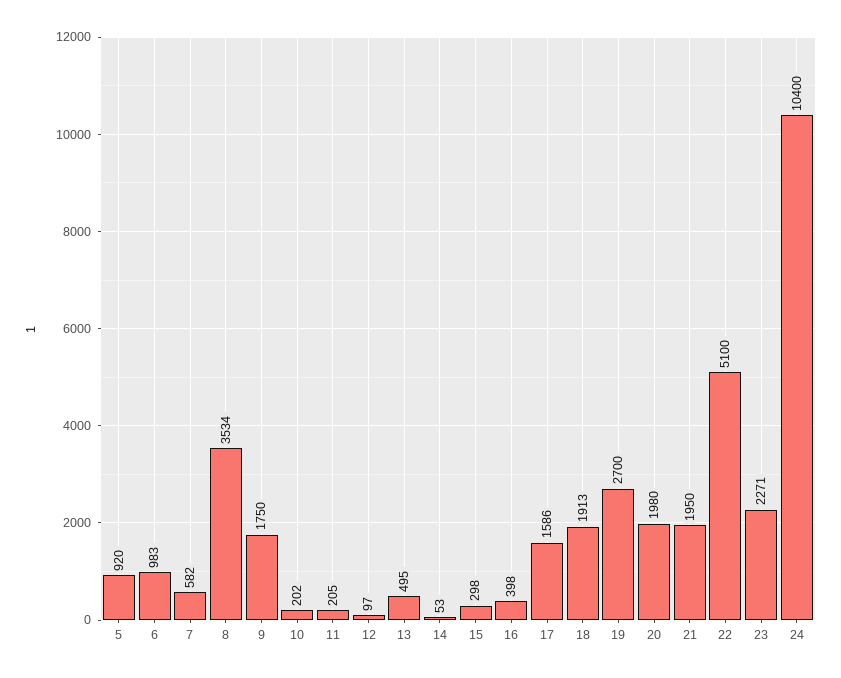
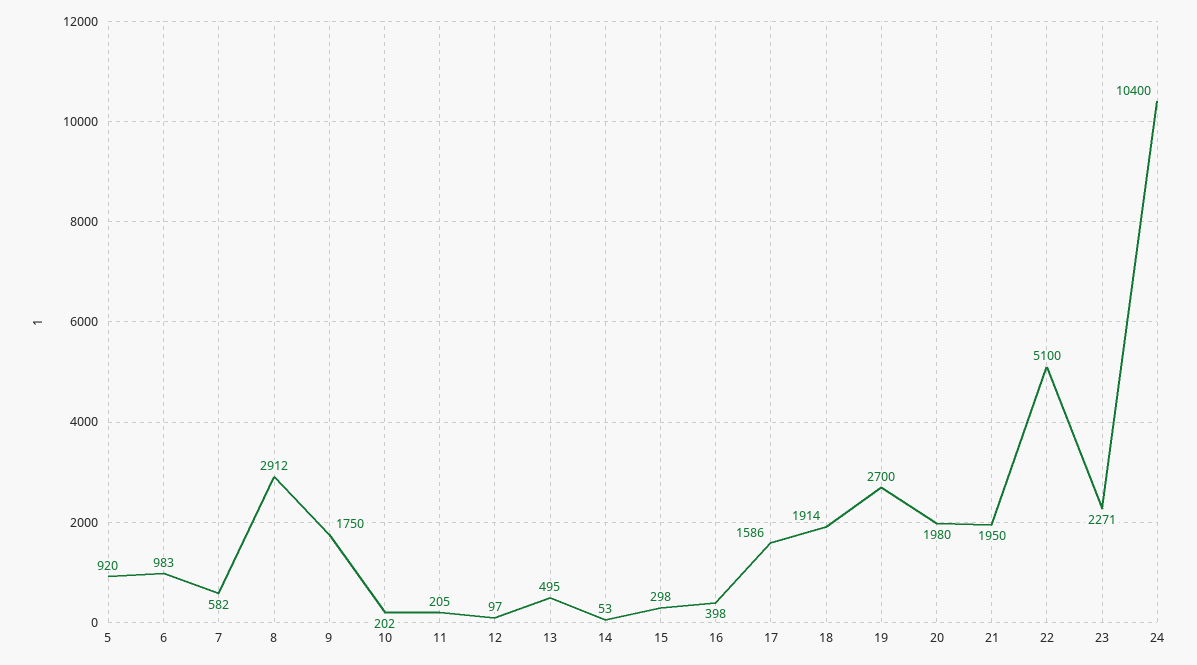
  {
    "5": 920,
    "6": 983,
    "7": 582,
-   "8": 3534,
+   "8": 2912,
    "9": 1750,
    "10": 202,
    "11": 205,
    "12": 97,
    "13": 495,
    "14": 53,
    "15": 298,
    "16": 398,
    "17": 1586,
-   "18": 1913,
+   "18": 1914,
    "19": 2700,
    "20": 1980,
    "21": 1950,
    "22": 5100,
    "23": 2271,
    "24": 10400
  }

